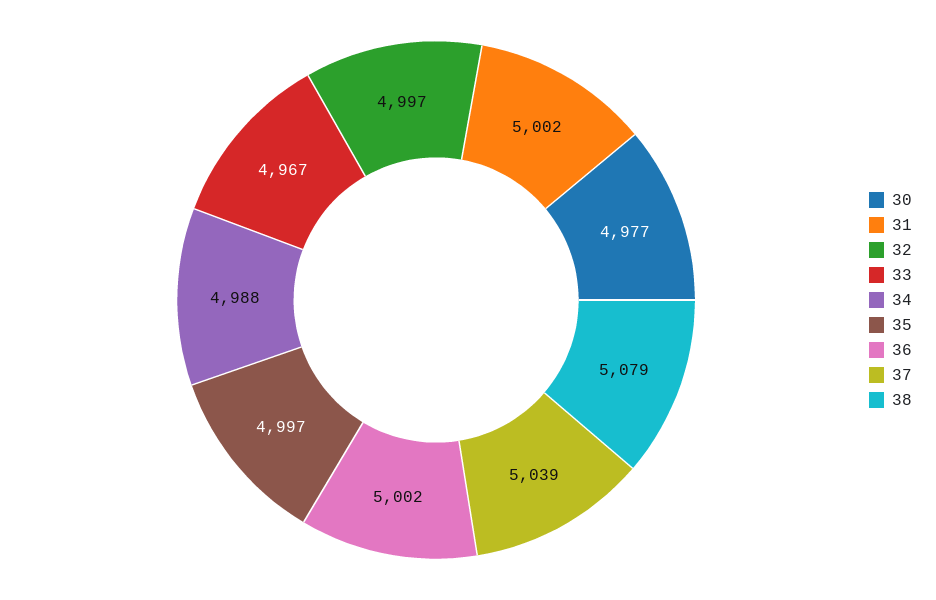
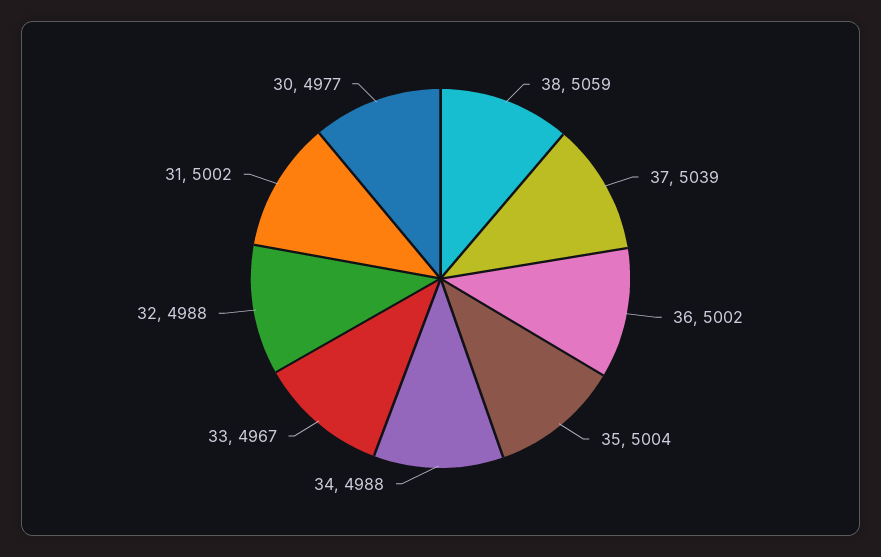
  {
    "30": 4977,
    "31": 5002,
-   "32": 4997,
+   "32": 4988,
    "33": 4967,
    "34": 4988,
-   "35": 4997,
+   "35": 5004,
    "36": 5002,
    "37": 5039,
-   "38": 5079
+   "38": 5059
  }

